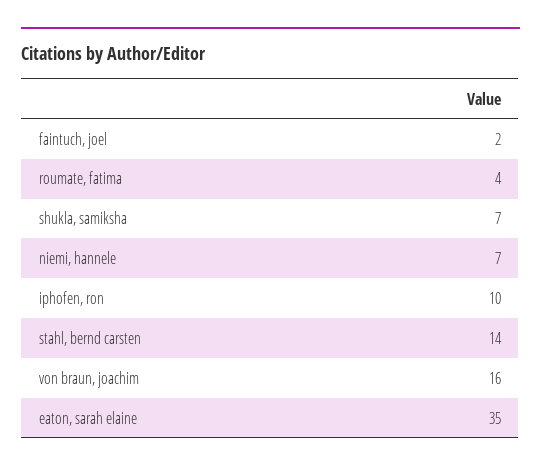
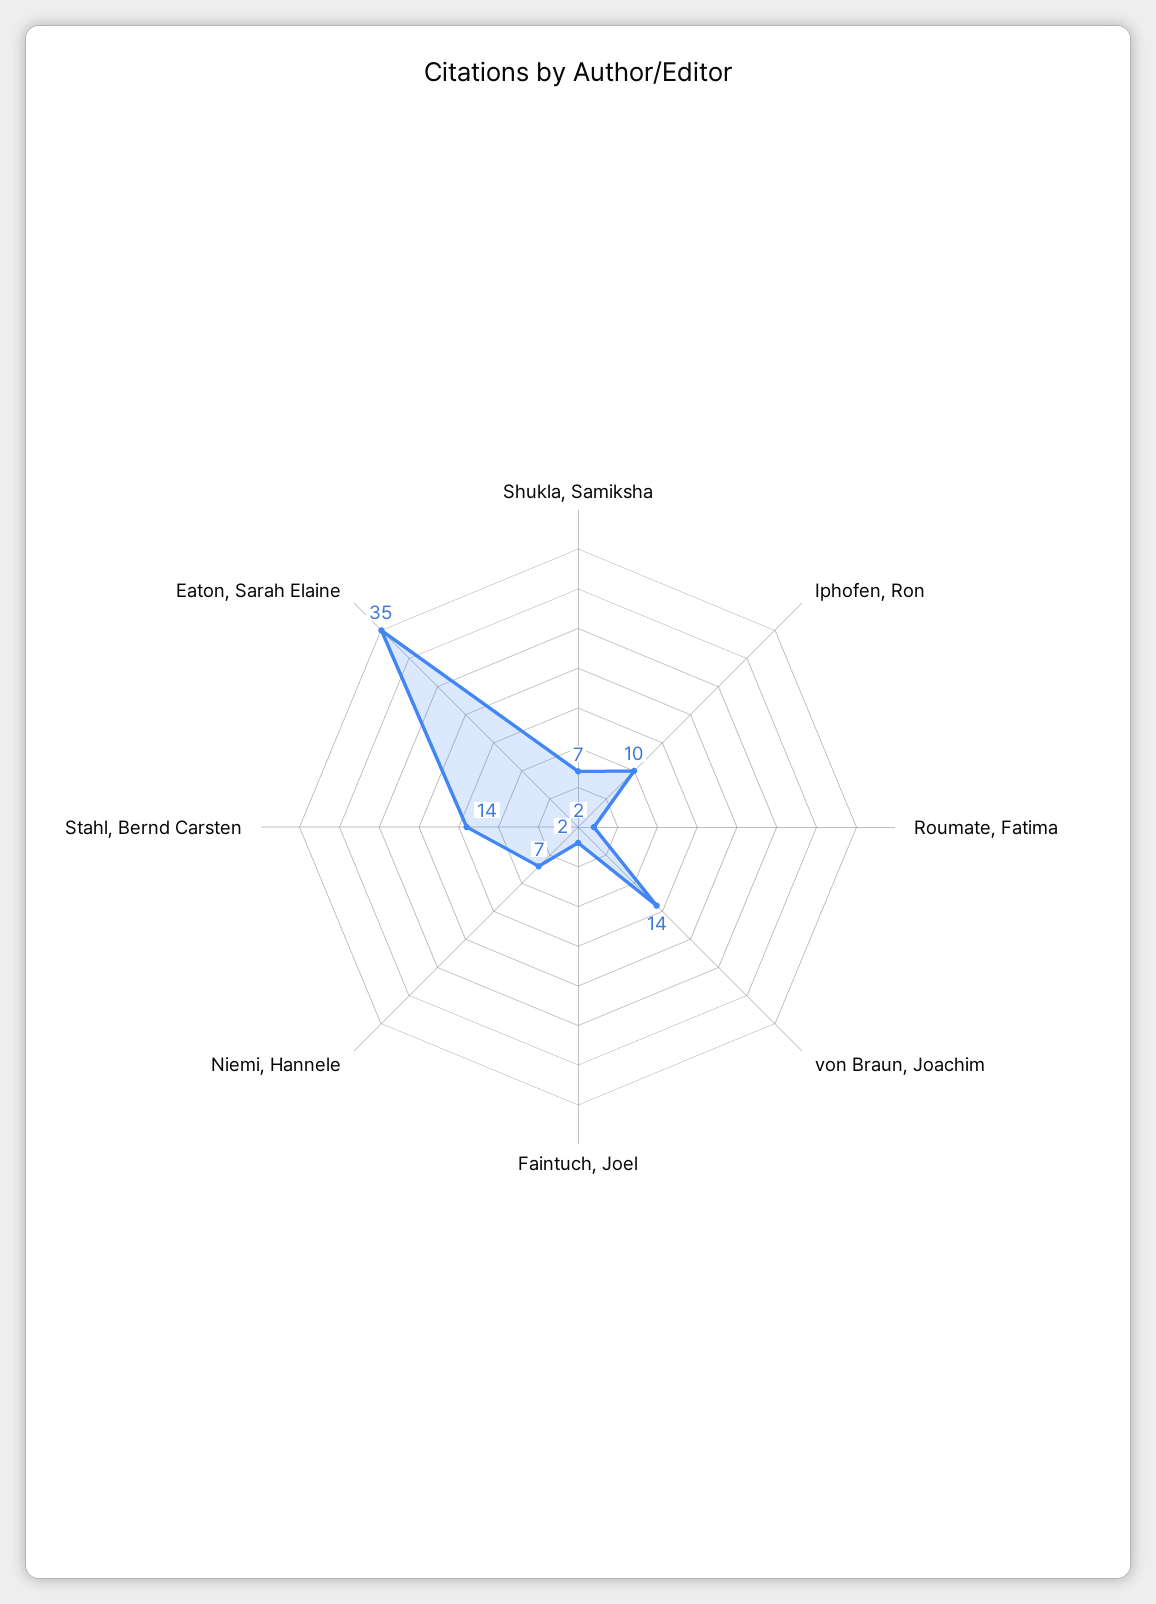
  {
    "faintuch, joel": 2,
-   "roumate, fatima": 4,
+   "roumate, fatima": 2,
    "shukla, samiksha": 7,
    "niemi, hannele": 7,
    "iphofen, ron": 10,
    "stahl, bernd carsten": 14,
-   "von braun, joachim": 16,
+   "von braun, joachim": 14,
    "eaton, sarah elaine": 35
  }

